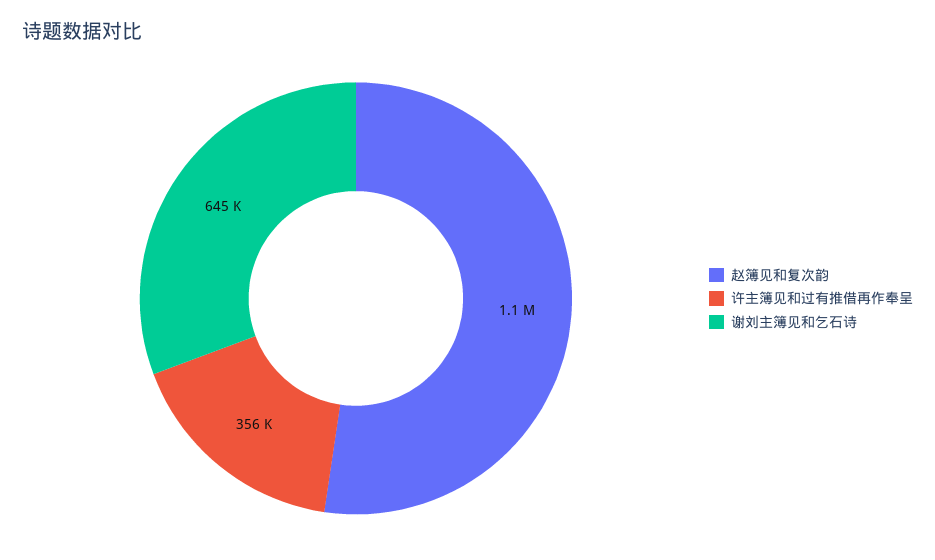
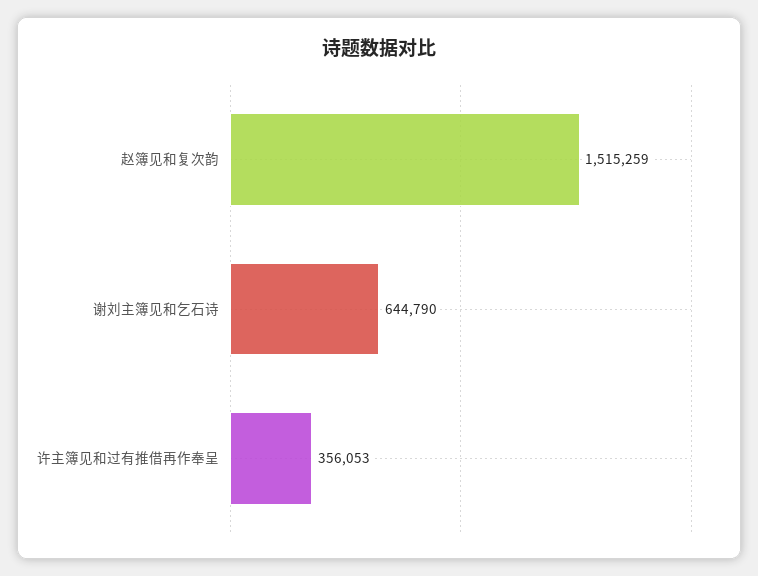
  {
-   "赵簿见和复次韵": 1100000,
+   "赵簿见和复次韵": 1515259,
    "许主簿见和过有推借再作奉呈": 356053,
    "谢刘主簿见和乞石诗": 644790
  }

